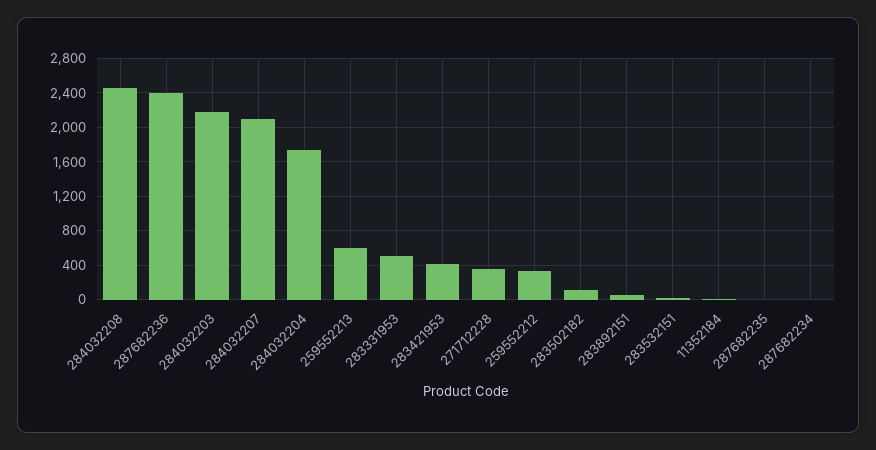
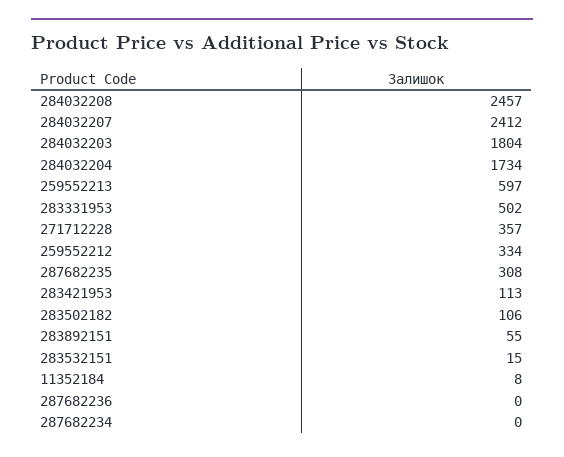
  {
    "284032208": 2457,
-   "287682236": 2400,
+   "287682236": 0,
-   "284032203": 2200,
+   "284032203": 1804,
-   "284032207": 2100,
+   "284032207": 2412,
    "284032204": 1734,
    "259552213": 597,
    "283331953": 502,
-   "283421953": 400,
+   "283421953": 113,
    "271712228": 357,
    "259552212": 334,
    "283502182": 106,
    "283892151": 55,
    "283532151": 15,
    "11352184": 8,
-   "287682235": 0,
+   "287682235": 308,
    "287682234": 0
  }

